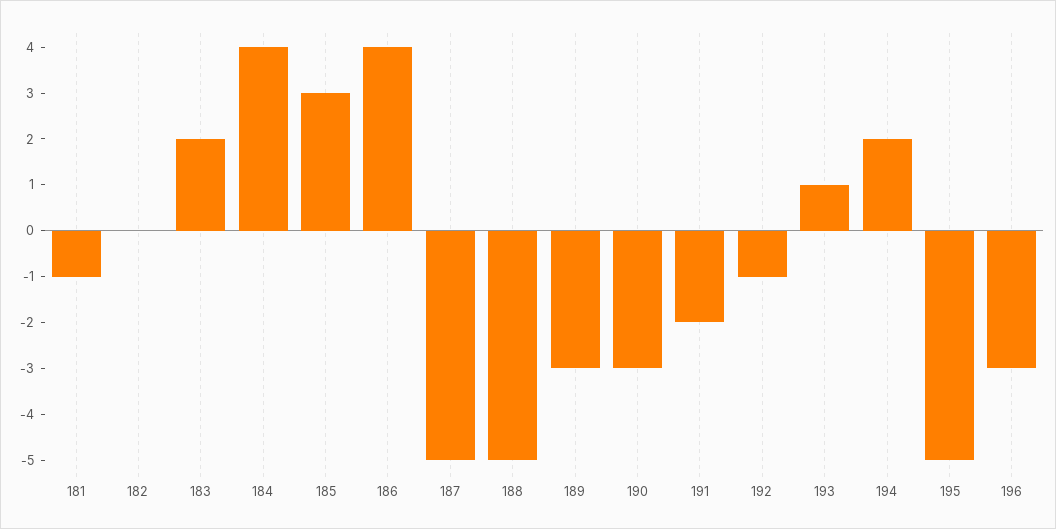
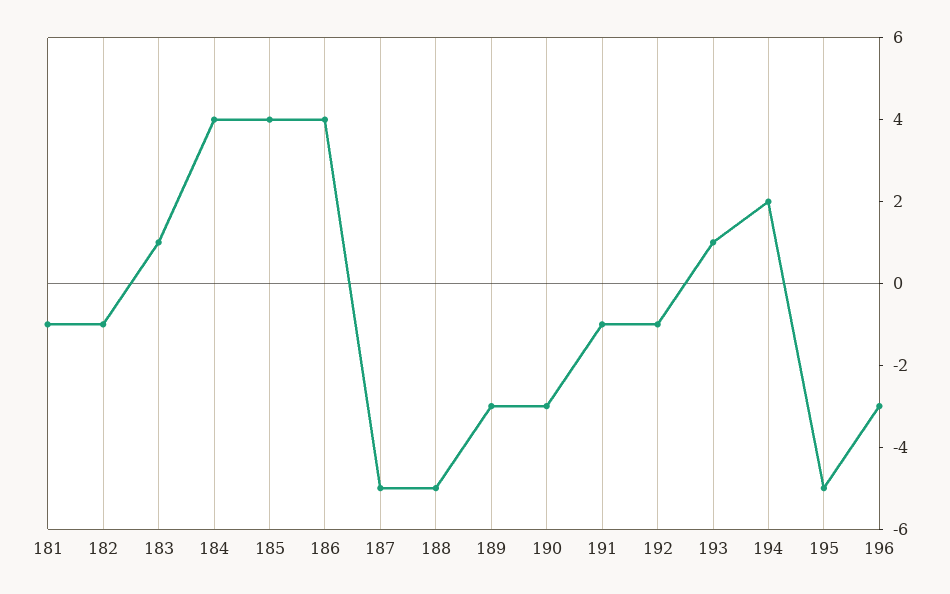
  {
    "181": -1,
-   "182": 0,
+   "182": -1,
-   "183": 2,
+   "183": 1,
    "184": 4,
-   "185": 3,
+   "185": 4,
    "186": 4,
    "187": -5,
    "188": -5,
    "189": -3,
    "190": -3,
-   "191": -2,
+   "191": -1,
    "192": -1,
    "193": 1,
    "194": 2,
    "195": -5,
    "196": -3
  }

